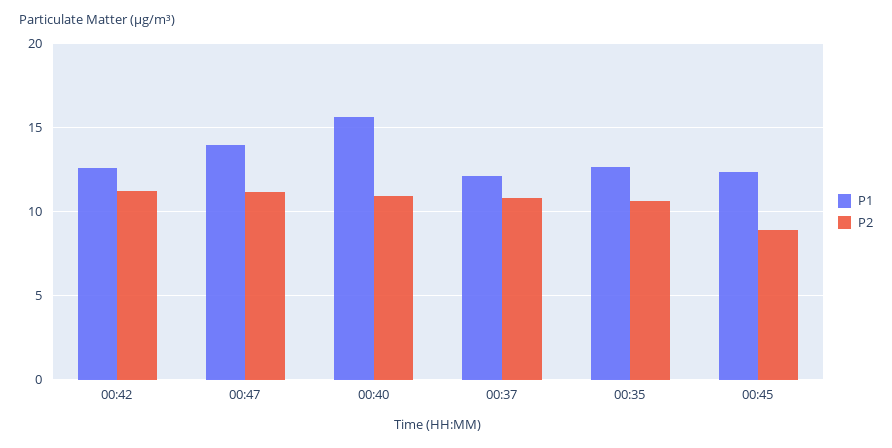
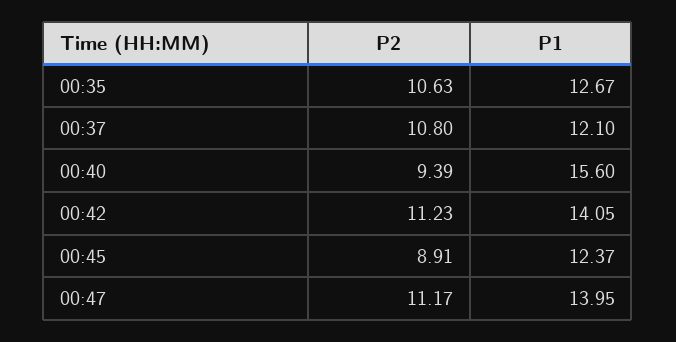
  {
    "P1": {
-     "00:42": 12.5,
+     "00:42": 14.05,
      "00:47": 13.95,
      "00:40": 15.6,
      "00:37": 12.1,
      "00:35": 12.67,
      "00:45": 12.37
    },
    "P2": {
      "00:42": 11.23,
      "00:47": 11.17,
-     "00:40": 11,
+     "00:40": 9.39,
      "00:37": 10.8,
      "00:35": 10.63,
      "00:45": 8.91
    }
  }

